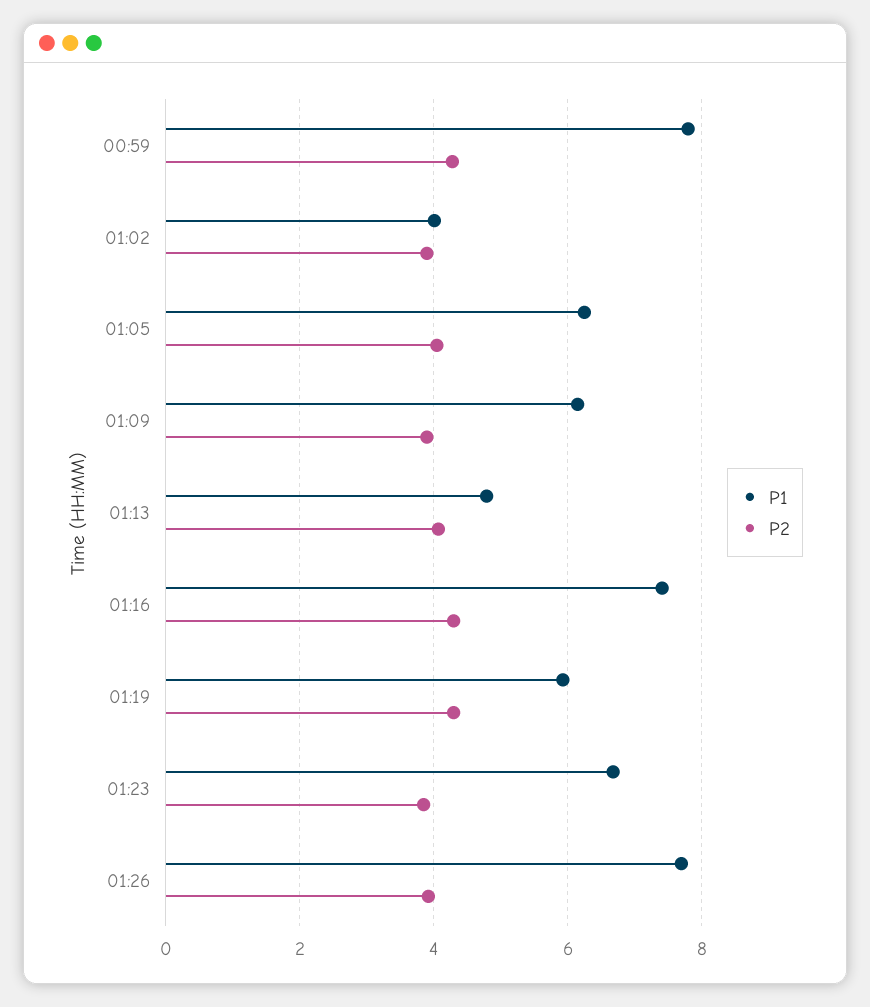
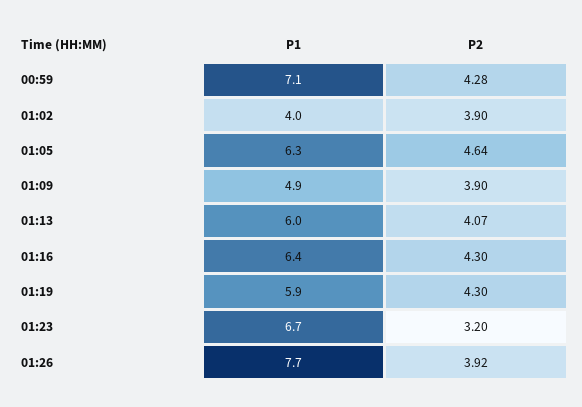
  {
    "P1": {
-     "00:59": 7.8,
+     "00:59": 7.1,
      "01:02": 4,
      "01:05": 6.3,
-     "01:09": 6.2,
+     "01:09": 4.9,
-     "01:13": 4.8,
+     "01:13": 6,
-     "01:16": 7.4,
+     "01:16": 6.4,
      "01:19": 5.9,
      "01:23": 6.7,
      "01:26": 7.7
    },
    "P2": {
      "00:59": 4.28,
      "01:02": 3.9,
-     "01:05": 4,
+     "01:05": 4.64,
      "01:09": 3.9,
      "01:13": 4.07,
      "01:16": 4.3,
      "01:19": 4.3,
-     "01:23": 3.8,
+     "01:23": 3.2,
      "01:26": 3.92
    }
  }

